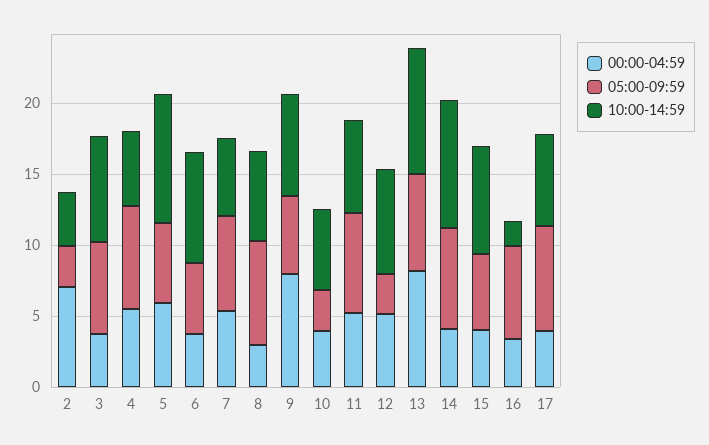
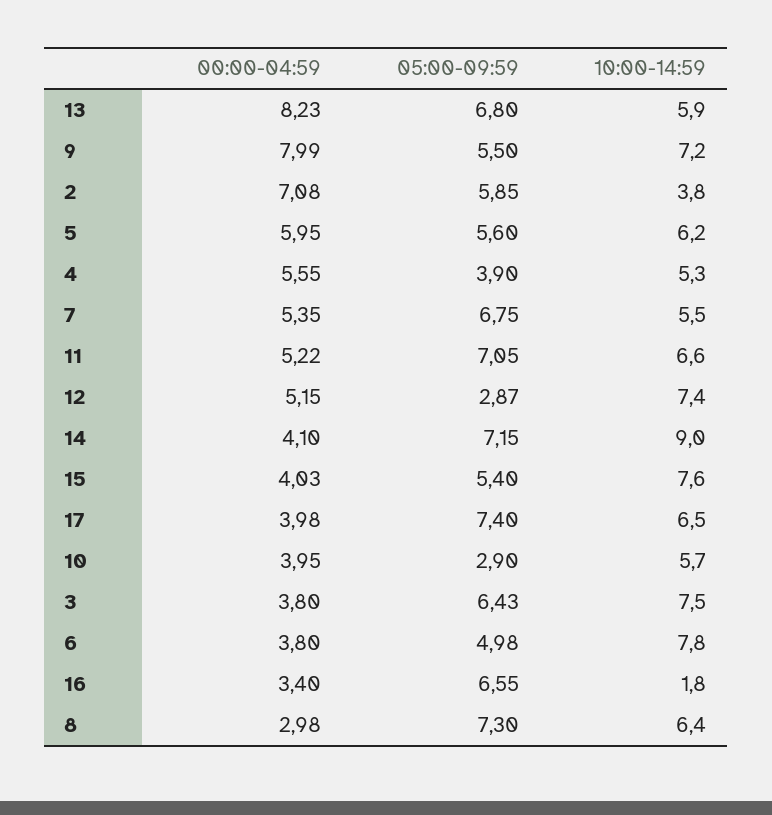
  {
    "00:00-04:59": {
      "2": 7.08,
      "3": 3.8,
      "4": 5.55,
      "5": 5.95,
      "6": 3.8,
      "7": 5.35,
      "8": 2.98,
      "9": 7.99,
      "10": 3.95,
      "11": 5.22,
      "12": 5.15,
      "13": 8.23,
      "14": 4.1,
      "15": 4.03,
      "16": 3.4,
      "17": 3.98
    },
    "05:00-09:59": {
-     "2": 3,
+     "2": 5.85,
      "3": 6.43,
-     "4": 7,
+     "4": 3.9,
      "5": 5.6,
      "6": 4.98,
      "7": 6.75,
      "8": 7.3,
      "9": 5.5,
      "10": 2.9,
      "11": 7.05,
      "12": 2.87,
      "13": 6.8,
      "14": 7.15,
      "15": 5.4,
      "16": 6.55,
      "17": 7.4
    },
    "10:00-14:59": {
      "2": 3.8,
      "3": 7.5,
      "4": 5.3,
-     "5": 9,
+     "5": 6.2,
      "6": 7.8,
      "7": 5.5,
      "8": 6.4,
      "9": 7.2,
      "10": 5.7,
      "11": 6.6,
      "12": 7.4,
-     "13": 9,
+     "13": 5.9,
      "14": 9,
      "15": 7.6,
      "16": 1.8,
      "17": 6.5
    }
  }

